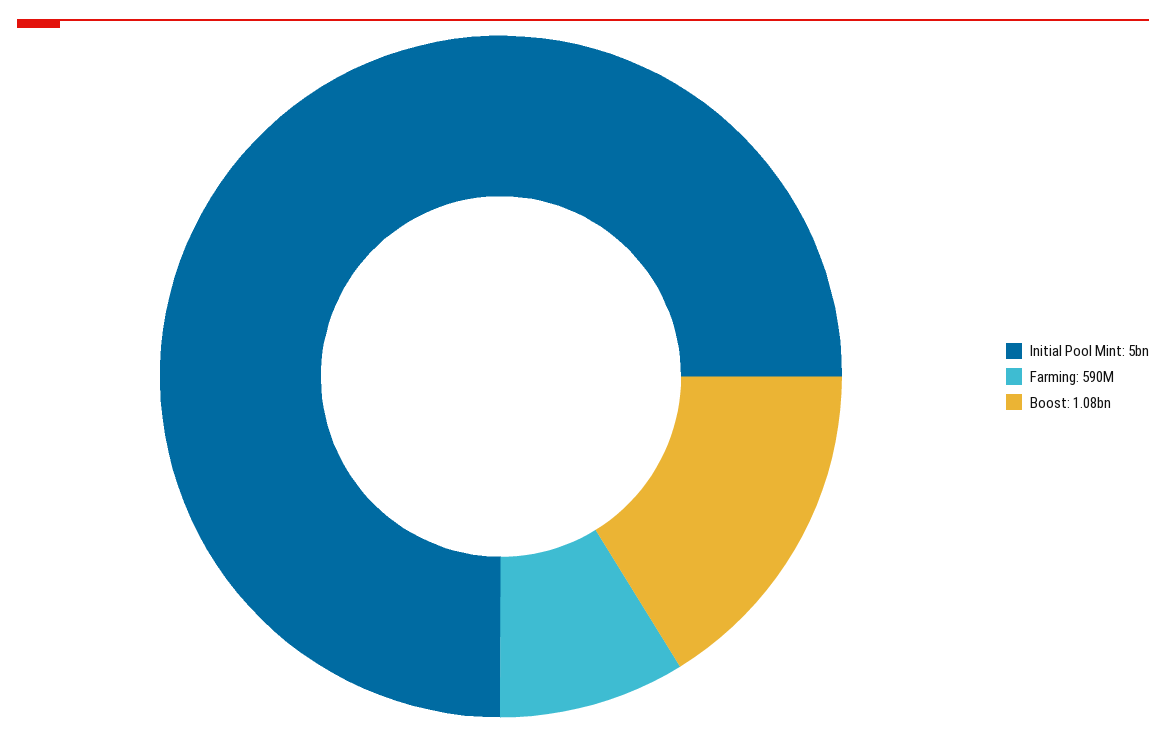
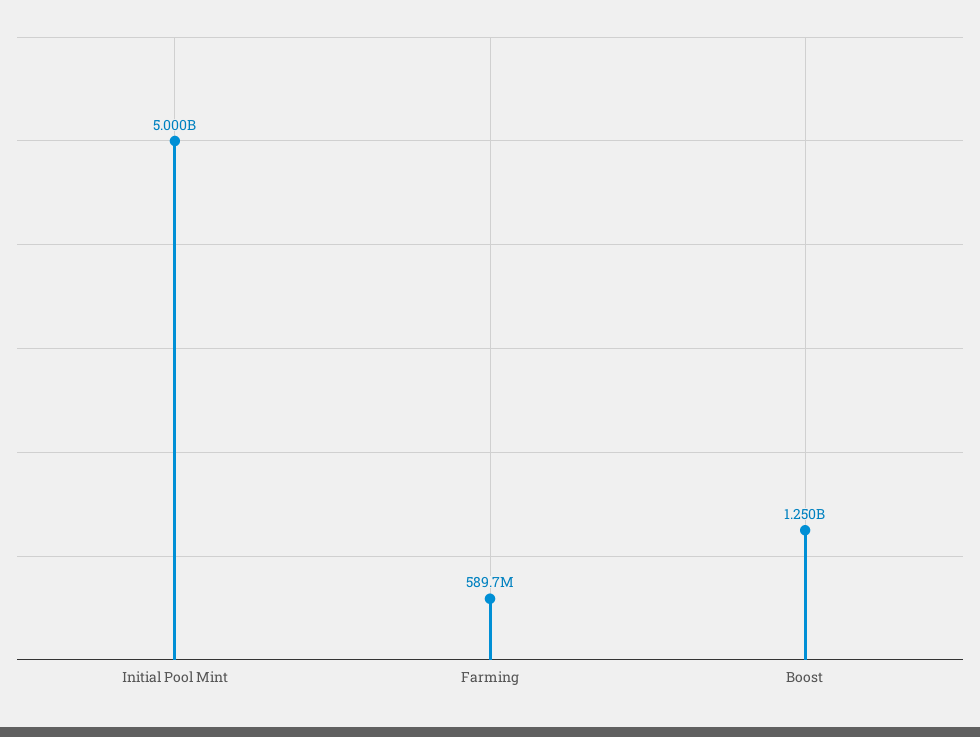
  {
    "Initial Pool Mint": 5000000000,
    "Farming": 589700000,
-   "Boost": 1080000000
+   "Boost": 1250000000
  }

